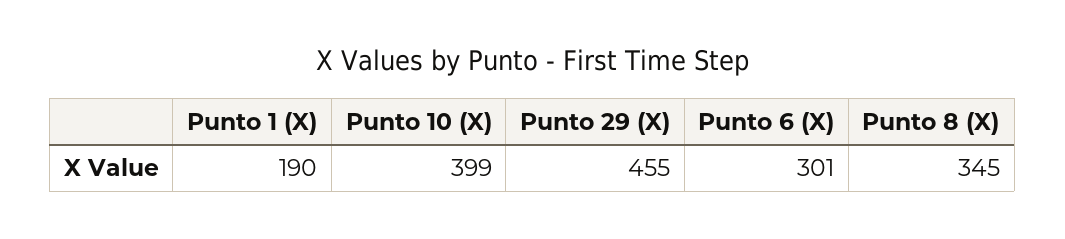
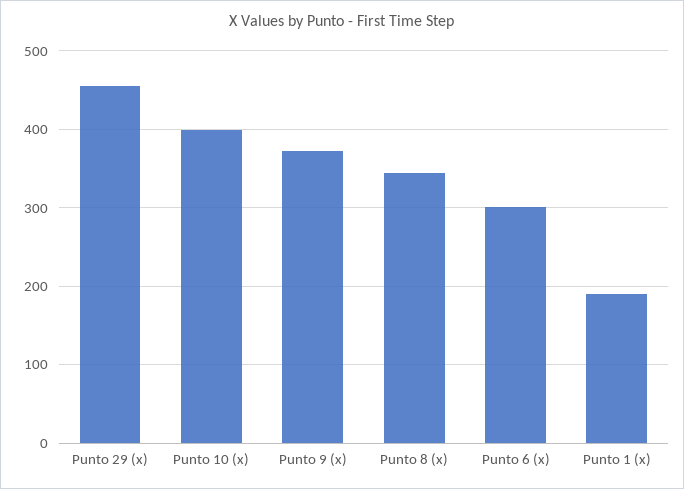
  {
    "Punto 1 (X)": 190,
    "Punto 10 (X)": 399,
    "Punto 29 (X)": 455,
    "Punto 6 (X)": 301,
-   "Punto 8 (X)": 345
+   "Punto 8 (X)": 345,
+   "Punto 9 (x)": 370
  }

